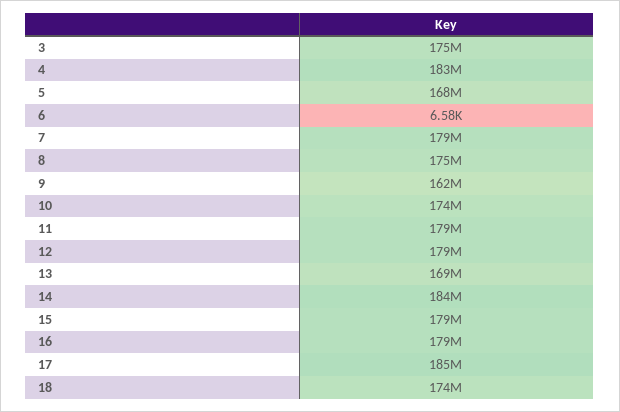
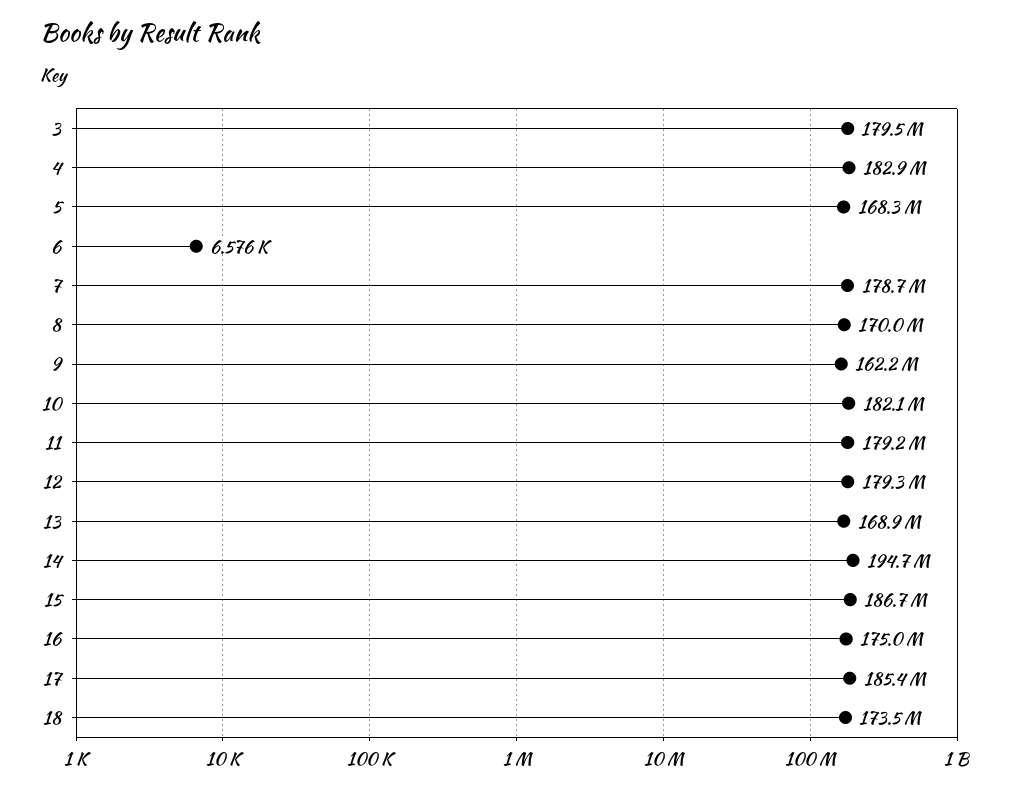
  {
-   "3": 175000000,
+   "3": 179500000,
    "4": 182900000,
    "5": 168300000,
    "6": 6576,
    "7": 178700000,
-   "8": 175000000,
+   "8": 170000000,
    "9": 162200000,
-   "10": 174000000,
+   "10": 182100000,
    "11": 179200000,
    "12": 179300000,
    "13": 168900000,
-   "14": 184000000,
+   "14": 194700000,
-   "15": 179000000,
+   "15": 186700000,
-   "16": 179000000,
+   "16": 175000000,
    "17": 185400000,
    "18": 173500000
  }

